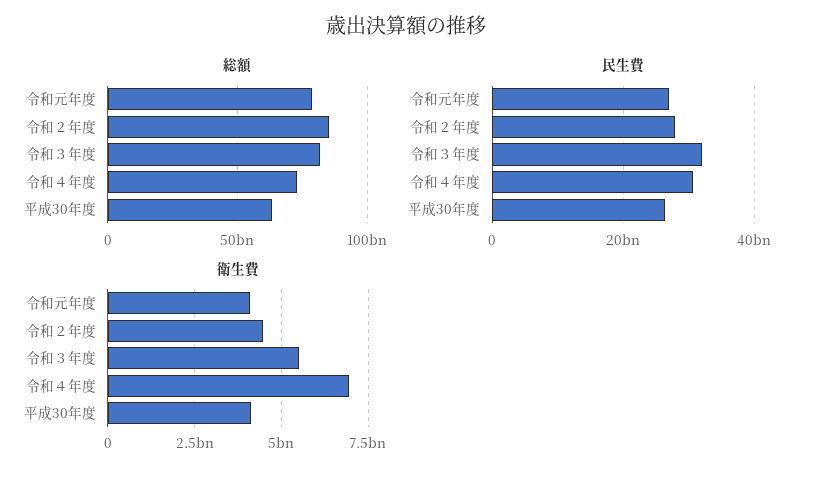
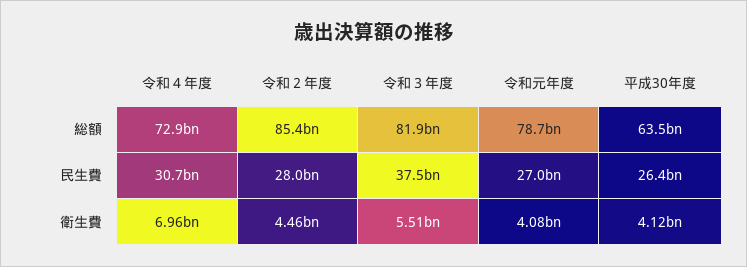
  {
    "総額": {
      "令和元年度": 78700000000,
      "令和２年度": 85400000000,
      "令和３年度": 81900000000,
      "令和４年度": 72900000000,
      "平成30年度": 63500000000
    },
    "民生費": {
      "令和元年度": 27000000000,
      "令和２年度": 28000000000,
-     "令和３年度": 32000000000,
+     "令和３年度": 37500000000,
      "令和４年度": 30700000000,
      "平成30年度": 26400000000
    },
    "衛生費": {
      "令和元年度": 4080000000,
      "令和２年度": 4460000000,
      "令和３年度": 5510000000,
      "令和４年度": 6960000000,
      "平成30年度": 4120000000
    }
  }

